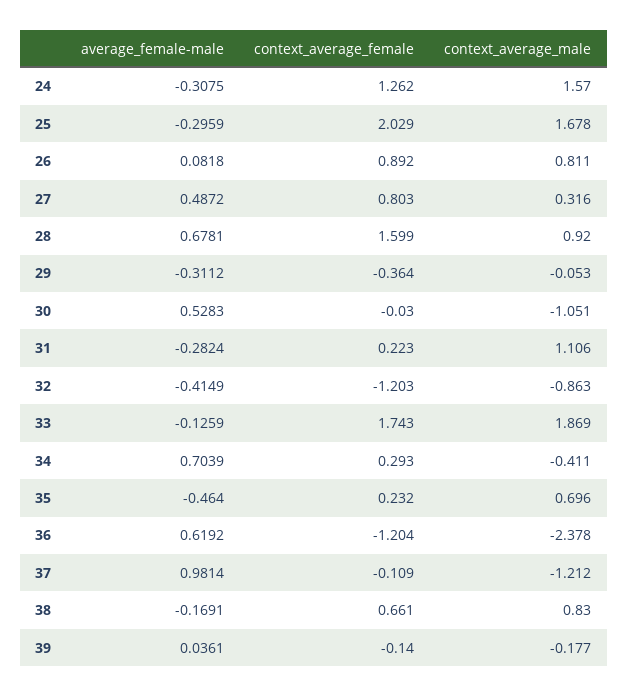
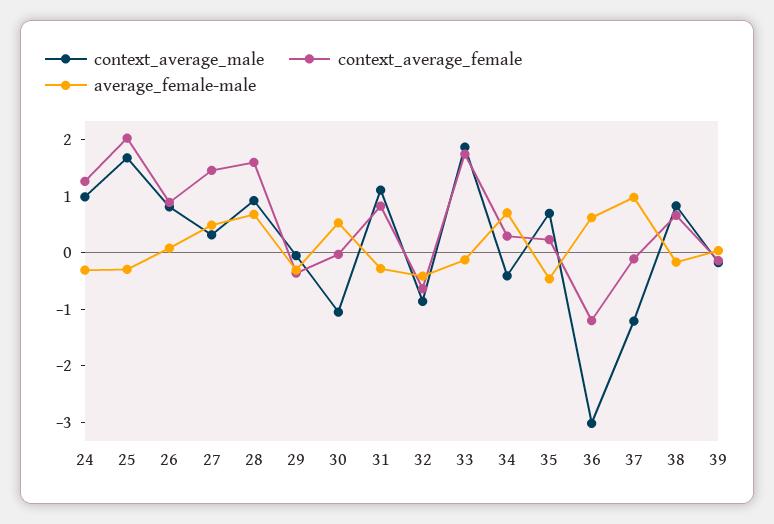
  {
    "average_female-male": {
      "24": -0.3075,
      "25": -0.2959,
      "26": 0.0818,
      "27": 0.4872,
      "28": 0.6781,
      "29": -0.3112,
      "30": 0.5283,
      "31": -0.2824,
      "32": -0.4149,
      "33": -0.1259,
      "34": 0.7039,
      "35": -0.464,
      "36": 0.6192,
      "37": 0.9814,
      "38": -0.1691,
      "39": 0.0361
    },
    "context_average_female": {
      "24": 1.262,
      "25": 2.029,
      "26": 0.892,
-     "27": 0.803,
+     "27": 1.4,
      "28": 1.599,
      "29": -0.364,
      "30": -0.03,
-     "31": 0.223,
+     "31": 0.8,
-     "32": -1.203,
+     "32": -0.6,
      "33": 1.743,
      "34": 0.293,
      "35": 0.232,
      "36": -1.204,
      "37": -0.109,
      "38": 0.661,
      "39": -0.14
    },
    "context_average_male": {
-     "24": 1.57,
+     "24": 1,
      "25": 1.678,
      "26": 0.811,
      "27": 0.316,
      "28": 0.92,
      "29": -0.053,
      "30": -1.051,
      "31": 1.106,
      "32": -0.863,
      "33": 1.869,
      "34": -0.411,
      "35": 0.696,
-     "36": -2.378,
+     "36": -3,
      "37": -1.212,
      "38": 0.83,
      "39": -0.177
    }
  }

